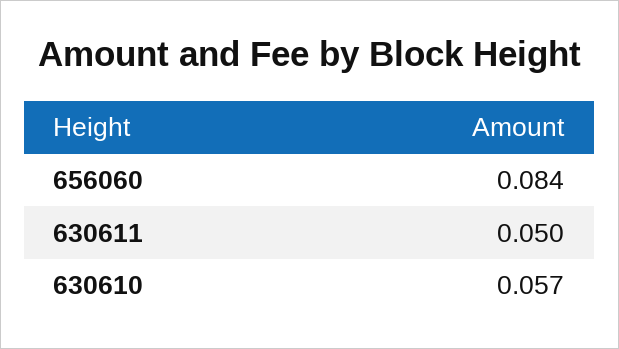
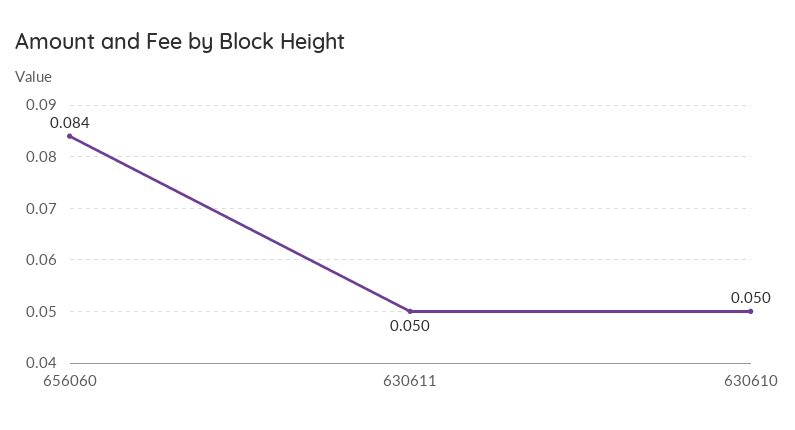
  {
    "656060": 0.084,
    "630611": 0.05,
-   "630610": 0.057
+   "630610": 0.05
  }

